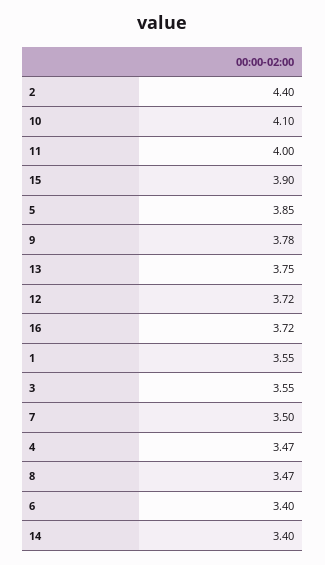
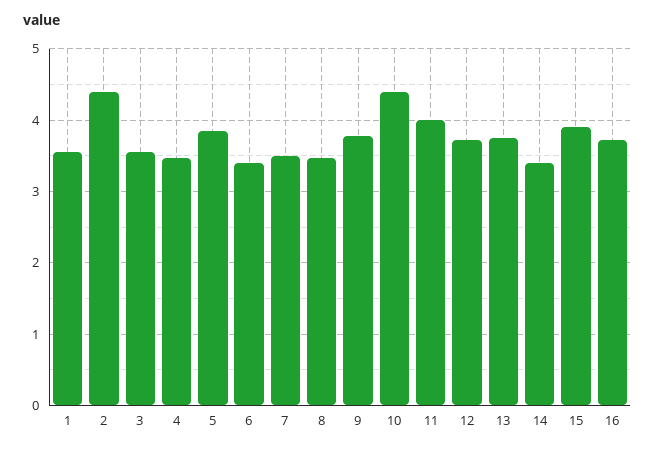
  {
    "2": 4.4,
-   "10": 4.1,
+   "10": 4.4,
    "11": 4,
    "15": 3.9,
    "5": 3.85,
    "9": 3.78,
    "13": 3.75,
    "12": 3.72,
    "16": 3.72,
    "1": 3.55,
    "3": 3.55,
    "7": 3.5,
    "4": 3.47,
    "8": 3.47,
    "6": 3.4,
    "14": 3.4
  }

